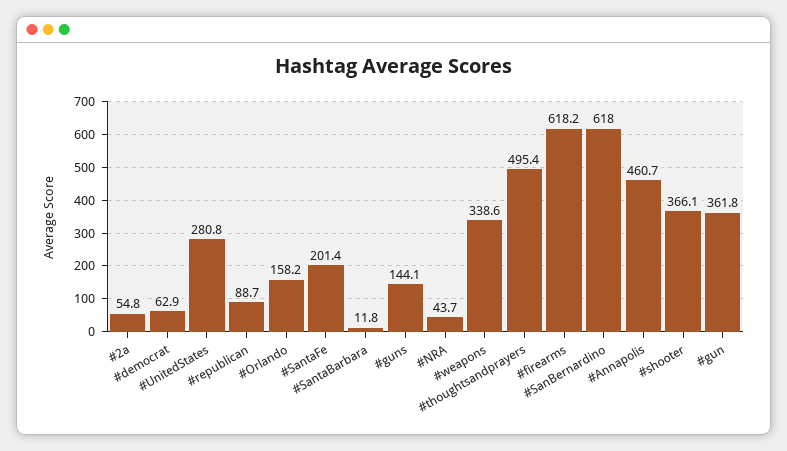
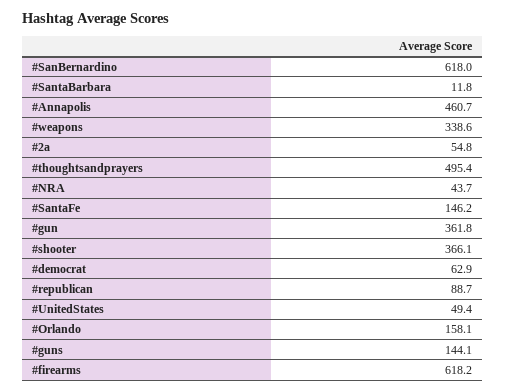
  {
    "#2a": 54.8,
    "#democrat": 62.9,
-   "#UnitedStates": 280.8,
+   "#UnitedStates": 49.4,
    "#republican": 88.7,
-   "#Orlando": 158.2,
+   "#Orlando": 158.1,
-   "#SantaFe": 201.4,
+   "#SantaFe": 146.2,
    "#SantaBarbara": 11.8,
    "#guns": 144.1,
    "#NRA": 43.7,
    "#weapons": 338.6,
    "#thoughtsandprayers": 495.4,
    "#firearms": 618.2,
    "#SanBernardino": 618,
    "#Annapolis": 460.7,
    "#shooter": 366.1,
    "#gun": 361.8
  }

